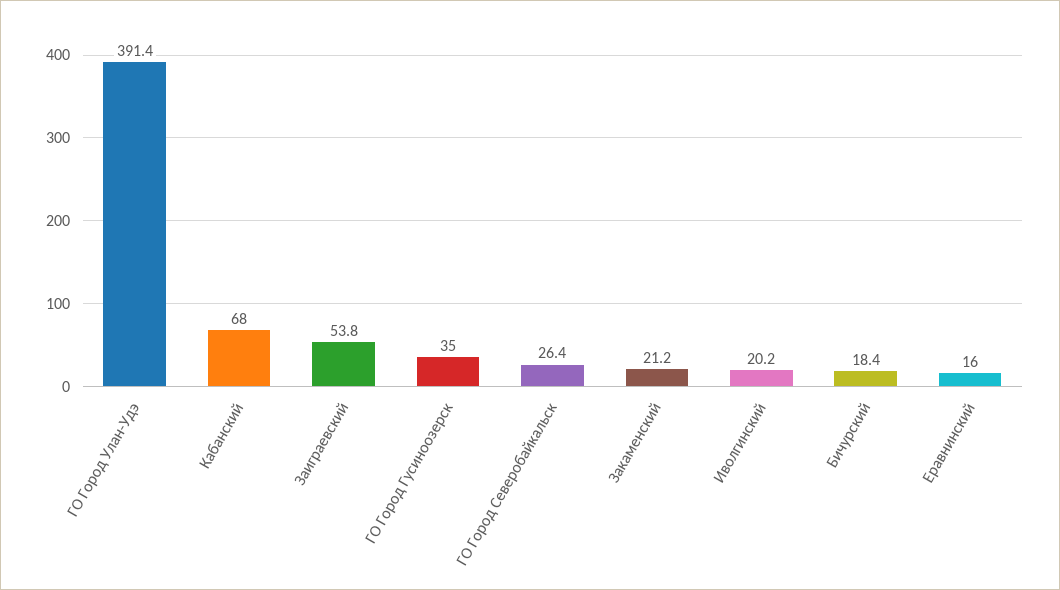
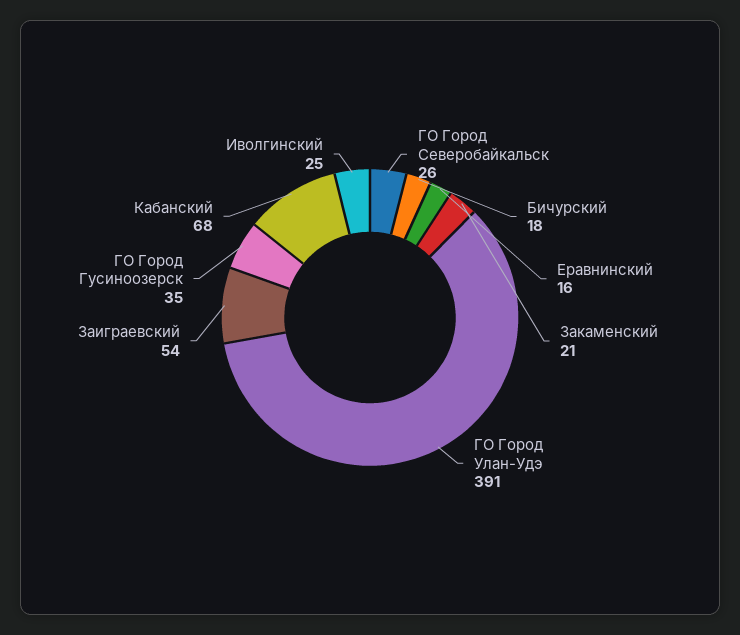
  {
    "ГО Город Улан-Удэ": 391.4,
    "Кабанский": 68,
    "Заиграевский": 53.8,
    "ГО Город Гусиноозерск": 35,
    "ГО Город Северобайкальск": 26.4,
    "Закаменский": 21.2,
-   "Иволгинский": 20.2,
+   "Иволгинский": 25,
    "Бичурский": 18.4,
    "Еравнинский": 16
  }

